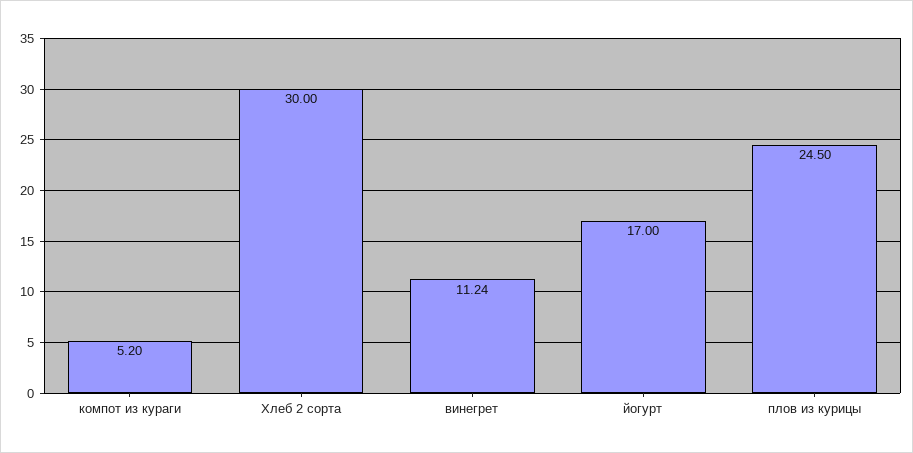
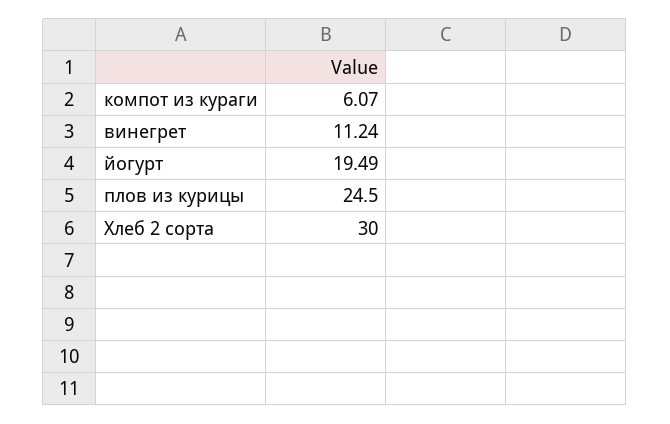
  {
-   "компот из кураги": 5.2,
+   "компот из кураги": 6.07,
    "Хлеб 2 сорта": 30,
    "винегрет": 11.24,
-   "йогурт": 17,
+   "йогурт": 19.49,
    "плов из курицы": 24.5
  }

